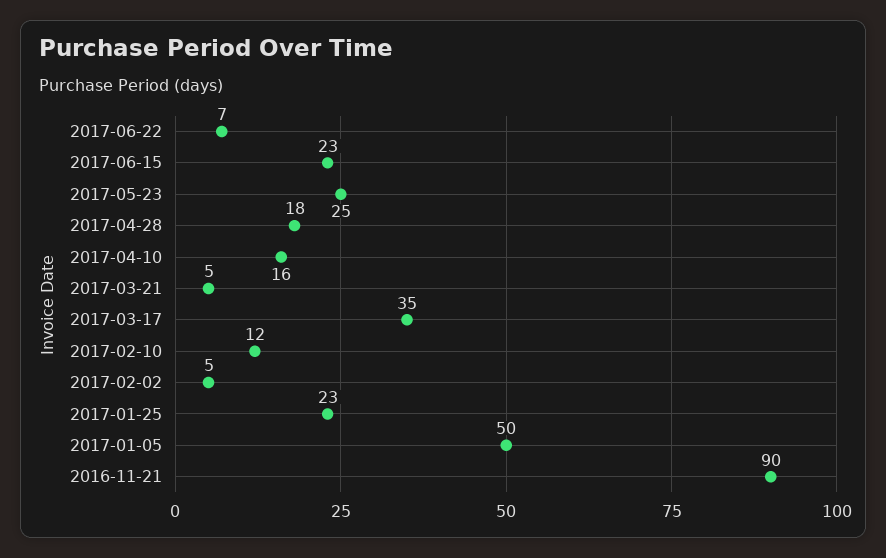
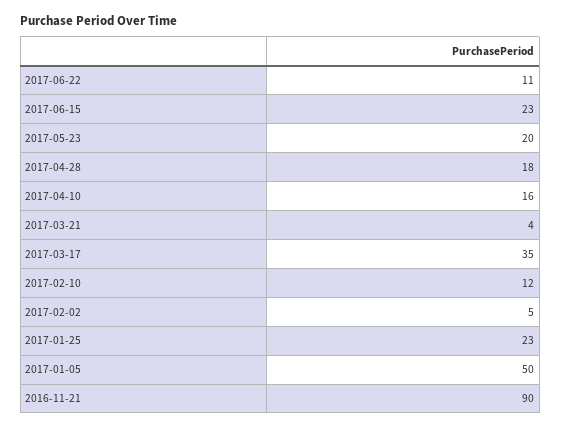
  {
-   "2017-06-22": 7,
+   "2017-06-22": 11,
    "2017-06-15": 23,
-   "2017-05-23": 25,
+   "2017-05-23": 20,
    "2017-04-28": 18,
    "2017-04-10": 16,
-   "2017-03-21": 5,
+   "2017-03-21": 4,
    "2017-03-17": 35,
    "2017-02-10": 12,
    "2017-02-02": 5,
    "2017-01-25": 23,
    "2017-01-05": 50,
    "2016-11-21": 90
  }

